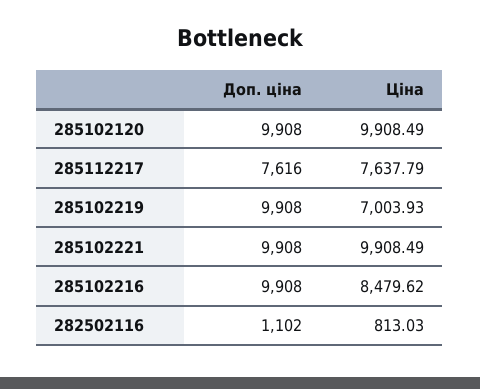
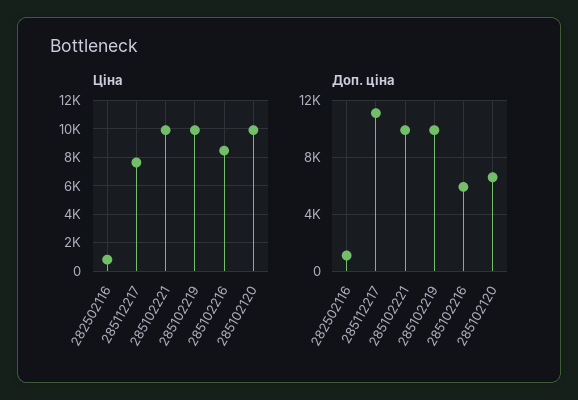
  {
    "Доп. ціна": {
-     "285102120": 9908,
+     "285102120": 6500,
-     "285112217": 7616,
+     "285112217": 11000,
      "285102219": 9908,
      "285102221": 9908,
-     "285102216": 9908,
+     "285102216": 6000,
      "282502116": 1102
    },
    "Ціна": {
      "285102120": 9908.49,
      "285112217": 7637.79,
-     "285102219": 7003.93,
+     "285102219": 10000,
      "285102221": 9908.49,
      "285102216": 8479.62,
      "282502116": 813.03
    }
  }

